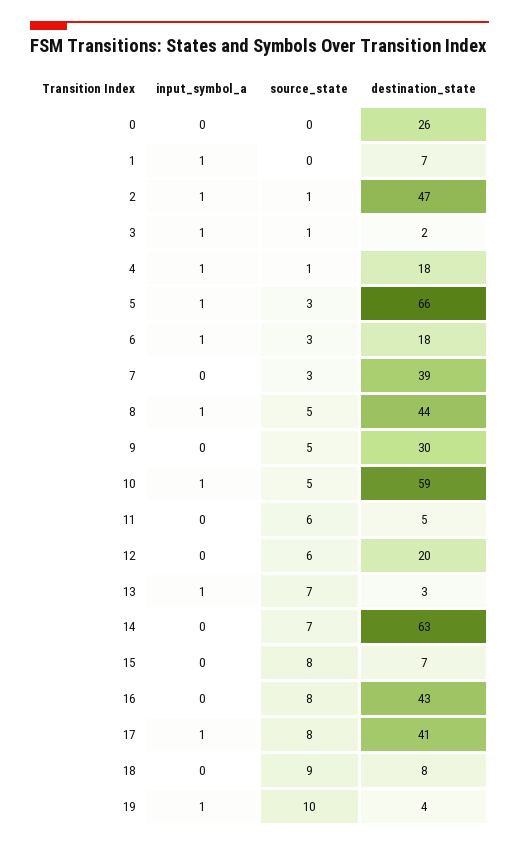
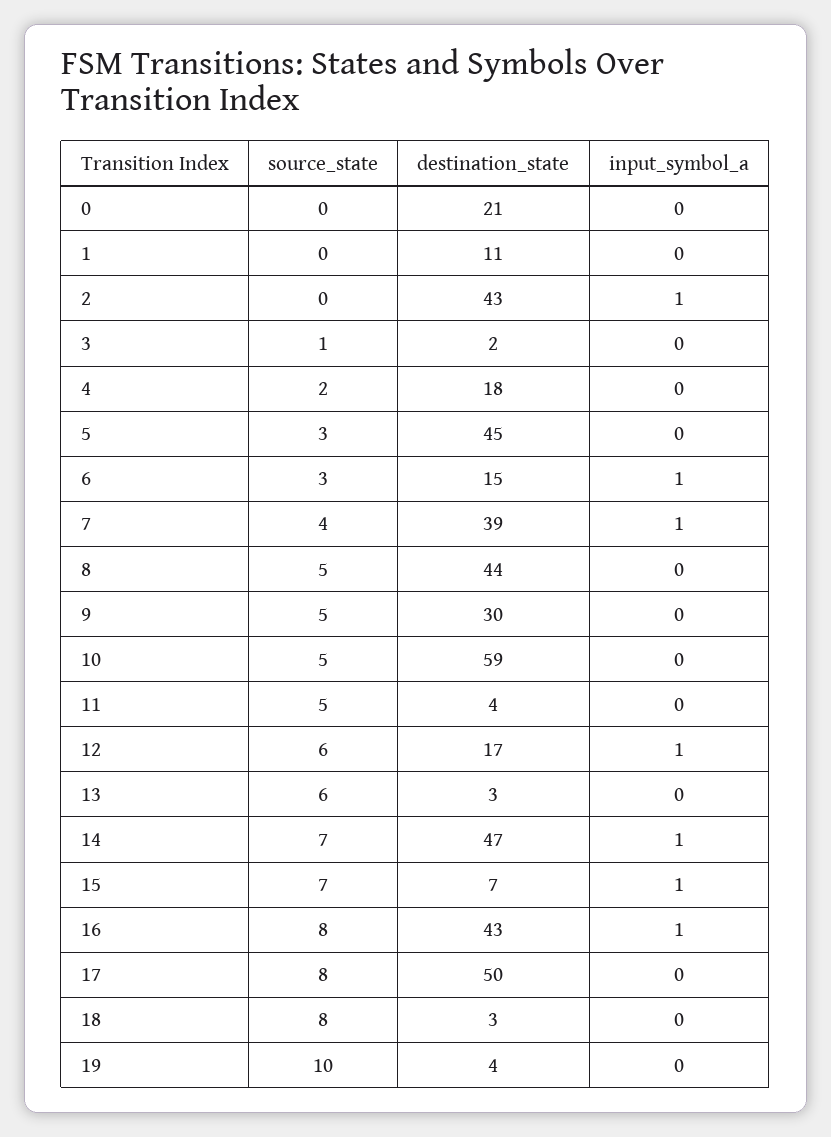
  {
    "input_symbol_a": {
      "0": 0,
-     "1": 1,
+     "1": 0,
      "2": 1,
-     "3": 1,
+     "3": 0,
-     "4": 1,
+     "4": 0,
-     "5": 1,
+     "5": 0,
      "6": 1,
-     "7": 0,
+     "7": 1,
-     "8": 1,
+     "8": 0,
      "9": 0,
-     "10": 1,
+     "10": 0,
      "11": 0,
-     "12": 0,
+     "12": 1,
-     "13": 1,
+     "13": 0,
-     "14": 0,
+     "14": 1,
-     "15": 0,
+     "15": 1,
-     "16": 0,
+     "16": 1,
-     "17": 1,
+     "17": 0,
      "18": 0,
-     "19": 1
+     "19": 0
    },
    "source_state": {
      "0": 0,
      "1": 0,
-     "2": 1,
+     "2": 0,
      "3": 1,
-     "4": 1,
+     "4": 2,
      "5": 3,
      "6": 3,
-     "7": 3,
+     "7": 4,
      "8": 5,
      "9": 5,
      "10": 5,
-     "11": 6,
+     "11": 5,
      "12": 6,
-     "13": 7,
+     "13": 6,
      "14": 7,
-     "15": 8,
+     "15": 7,
      "16": 8,
      "17": 8,
-     "18": 9,
+     "18": 8,
      "19": 10
    },
    "destination_state": {
-     "0": 26,
+     "0": 21,
-     "1": 7,
+     "1": 11,
-     "2": 47,
+     "2": 43,
      "3": 2,
      "4": 18,
-     "5": 66,
+     "5": 45,
-     "6": 18,
+     "6": 15,
      "7": 39,
      "8": 44,
      "9": 30,
      "10": 59,
-     "11": 5,
+     "11": 4,
-     "12": 20,
+     "12": 17,
      "13": 3,
-     "14": 63,
+     "14": 47,
      "15": 7,
      "16": 43,
-     "17": 41,
+     "17": 50,
-     "18": 8,
+     "18": 3,
      "19": 4
    }
  }

